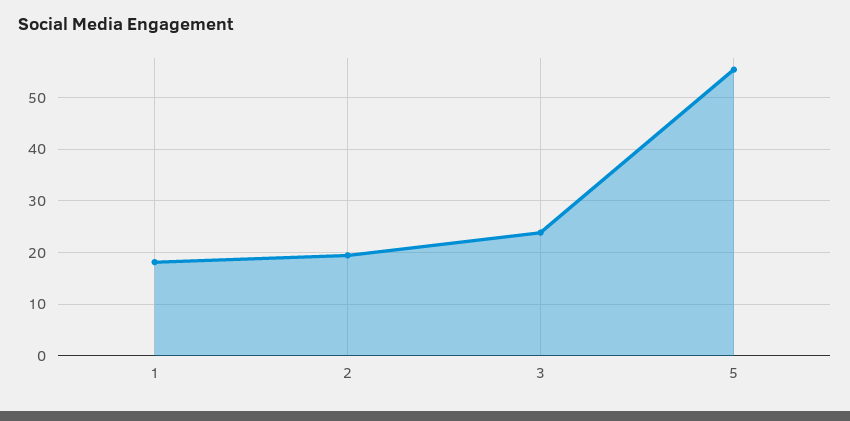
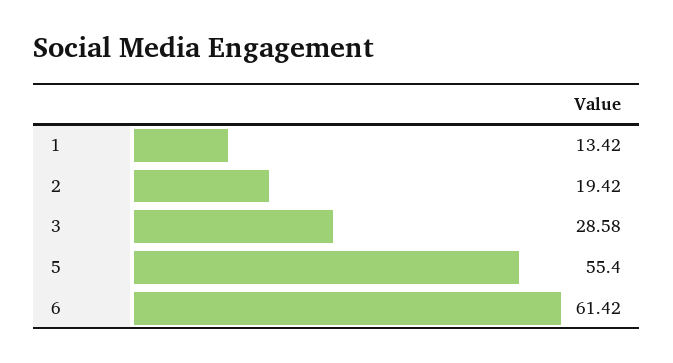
  {
-   "1": 18,
+   "1": 13.42,
    "2": 19.42,
-   "3": 24,
+   "3": 28.58,
-   "5": 55.4
+   "5": 55.4,
+   "6": 61.42
  }

